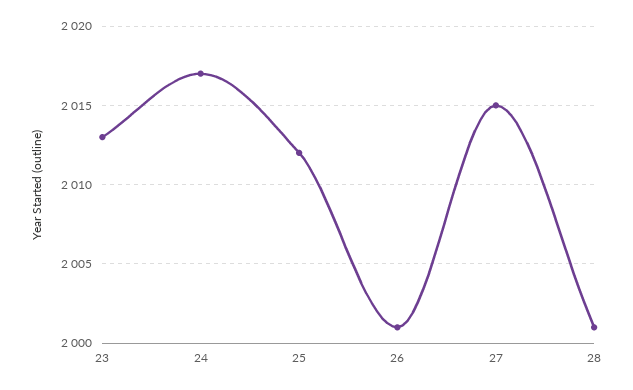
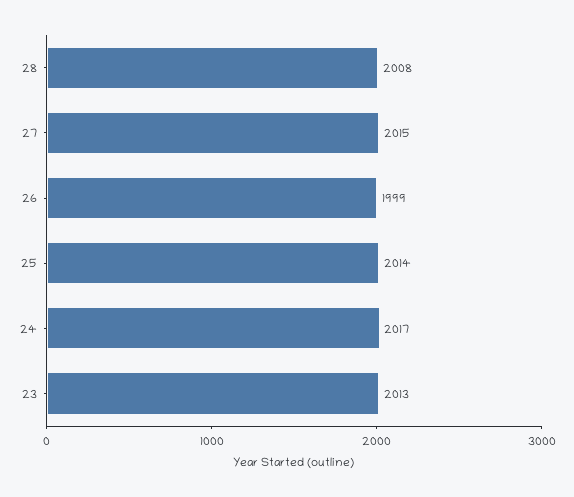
  {
    "23": 2013,
    "24": 2017,
-   "25": 2012,
+   "25": 2014,
-   "26": 2001,
+   "26": 1999,
    "27": 2015,
-   "28": 2001
+   "28": 2008
  }

